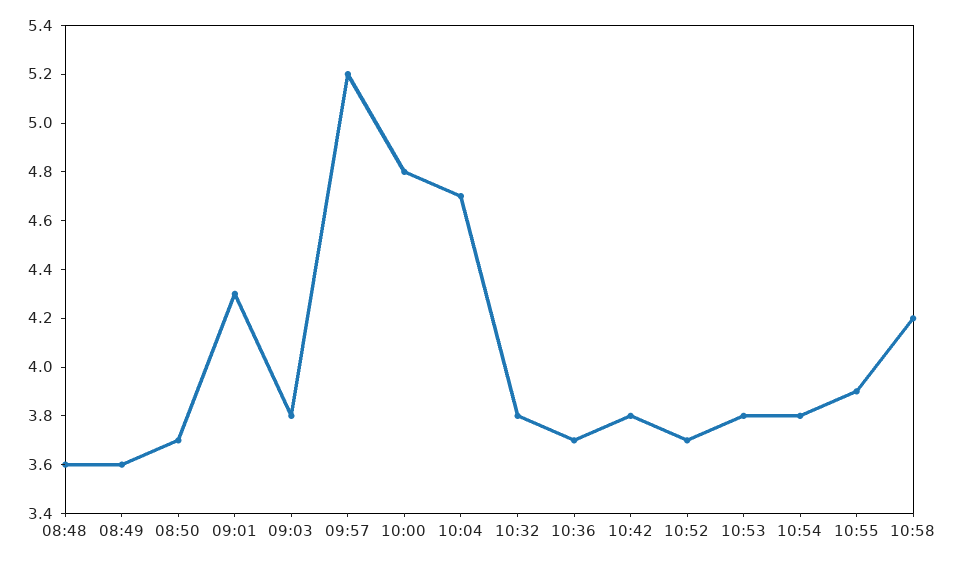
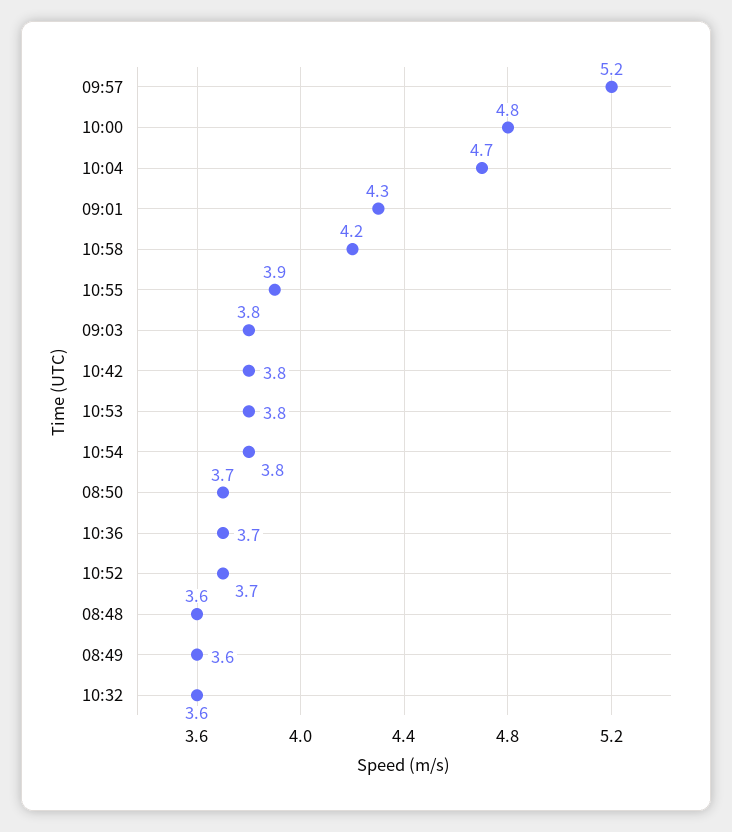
  {
    "08:48": 3.6,
    "08:49": 3.6,
    "08:50": 3.7,
    "09:01": 4.3,
    "09:03": 3.8,
    "09:57": 5.2,
    "10:00": 4.8,
    "10:04": 4.7,
-   "10:32": 3.8,
+   "10:32": 3.6,
    "10:36": 3.7,
    "10:42": 3.8,
    "10:52": 3.7,
    "10:53": 3.8,
    "10:54": 3.8,
    "10:55": 3.9,
    "10:58": 4.2
  }

